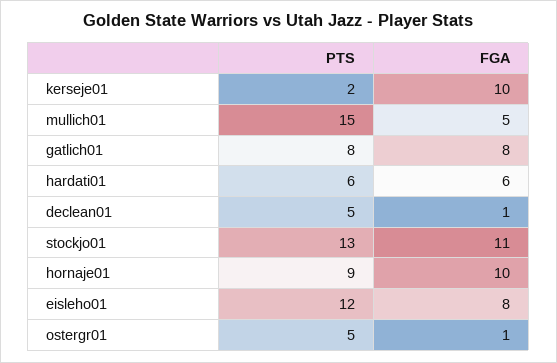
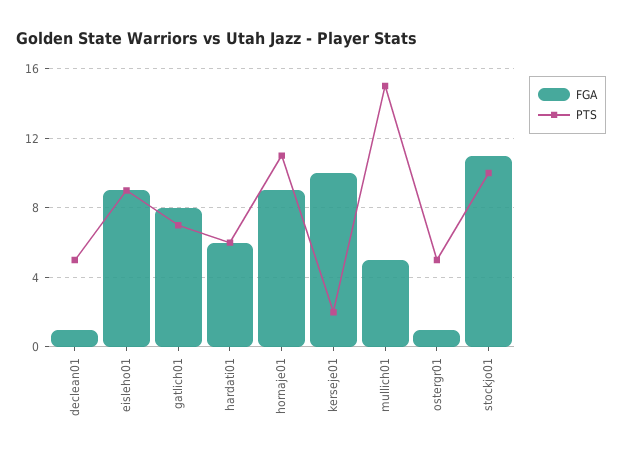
  {
    "PTS": {
      "kerseje01": 2,
      "mullich01": 15,
-     "gatlich01": 8,
+     "gatlich01": 7,
      "hardati01": 6,
      "declean01": 5,
-     "stockjo01": 13,
+     "stockjo01": 10,
-     "hornaje01": 9,
+     "hornaje01": 11,
-     "eisleho01": 12,
+     "eisleho01": 9,
      "ostergr01": 5
    },
    "FGA": {
      "kerseje01": 10,
      "mullich01": 5,
      "gatlich01": 8,
      "hardati01": 6,
      "declean01": 1,
      "stockjo01": 11,
-     "hornaje01": 10,
+     "hornaje01": 9,
-     "eisleho01": 8,
+     "eisleho01": 9,
      "ostergr01": 1
    }
  }

